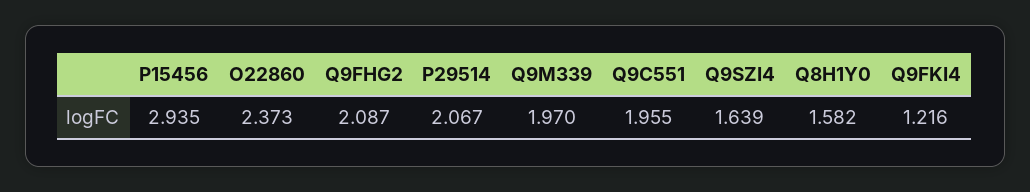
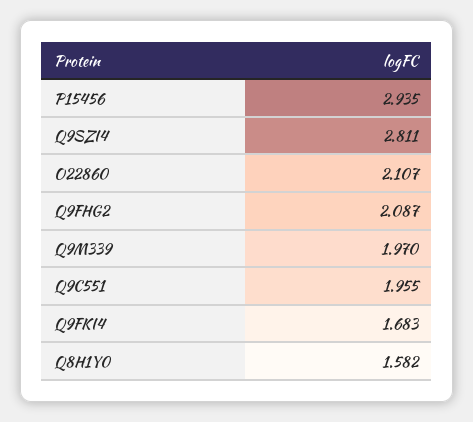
  {
    "P15456": 2.935,
-   "O22860": 2.373,
+   "O22860": 2.107,
    "Q9FHG2": 2.087,
-   "P29514": 2.067,
    "Q9M339": 1.97,
    "Q9C551": 1.955,
-   "Q9SZI4": 1.639,
+   "Q9SZI4": 2.811,
    "Q8H1Y0": 1.582,
-   "Q9FKI4": 1.216
+   "Q9FKI4": 1.683
  }

